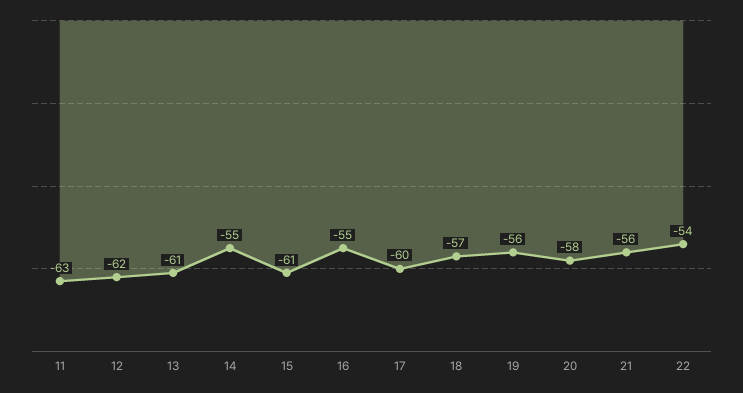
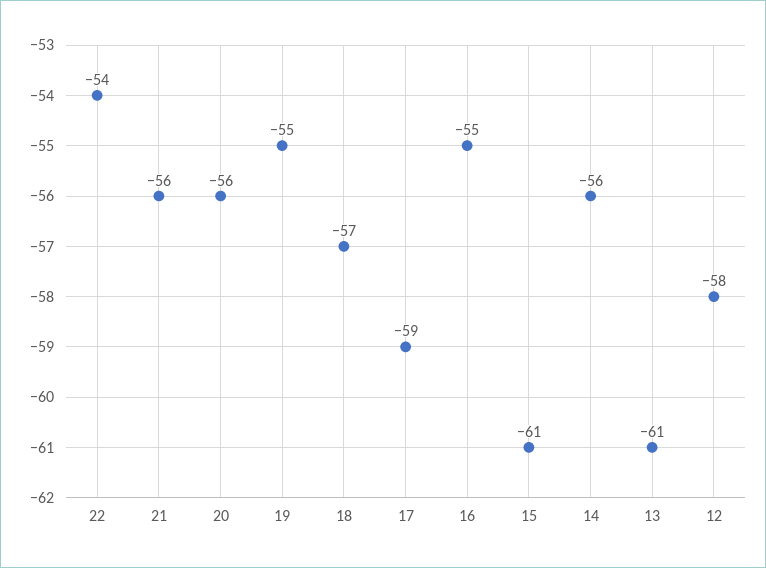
  {
-   "11": -63,
-   "12": -62,
+   "12": -58,
    "13": -61,
-   "14": -55,
+   "14": -56,
    "15": -61,
    "16": -55,
-   "17": -60,
+   "17": -59,
    "18": -57,
-   "19": -56,
+   "19": -55,
-   "20": -58,
+   "20": -56,
    "21": -56,
    "22": -54
  }

